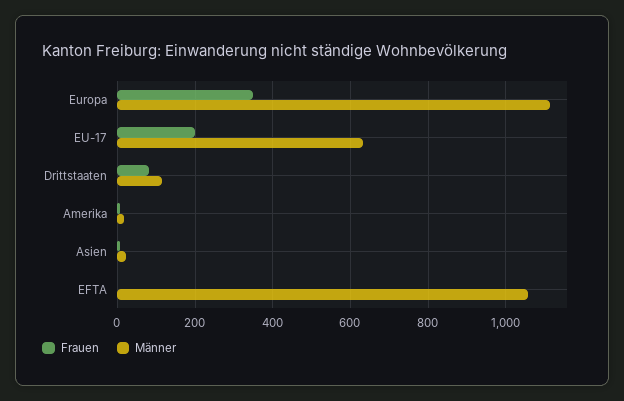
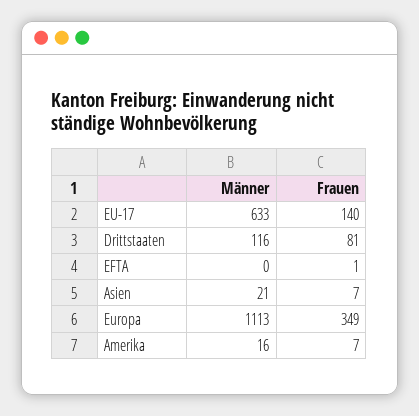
  {
    "Frauen": {
      "Europa": 349,
-     "EU-17": 200,
+     "EU-17": 140,
      "Drittstaaten": 81,
      "Amerika": 7,
      "Asien": 7,
      "EFTA": 1
    },
    "Männer": {
      "Europa": 1113,
      "EU-17": 633,
      "Drittstaaten": 116,
      "Amerika": 16,
      "Asien": 21,
-     "EFTA": 1060
+     "EFTA": 0
    }
  }

